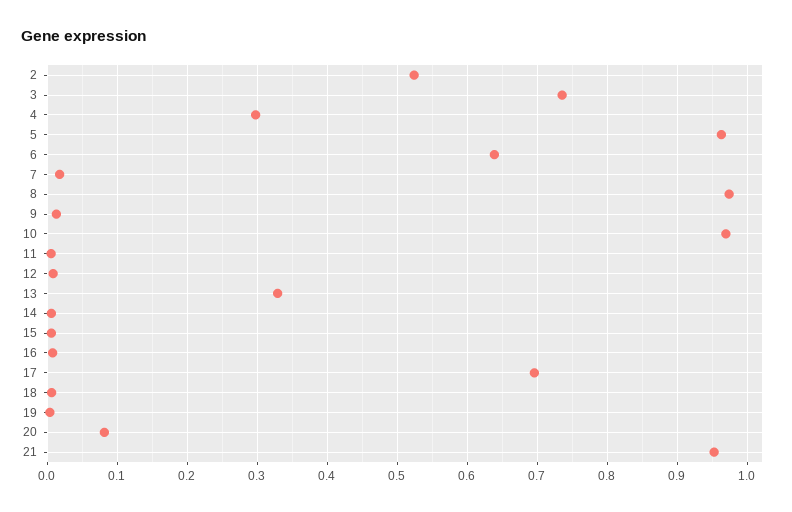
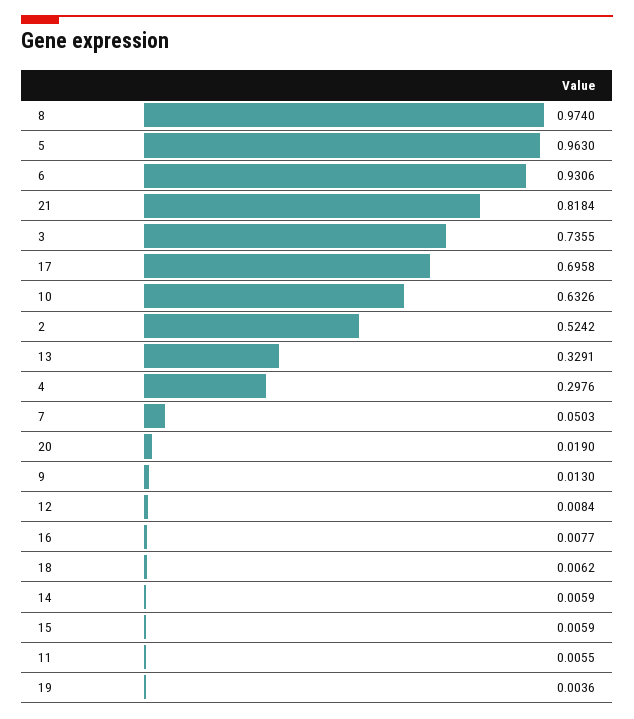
  {
    "2": 0.5242,
    "3": 0.7355,
    "4": 0.2976,
    "5": 0.963,
-   "6": 0.64,
+   "6": 0.9306,
-   "7": 0.02,
+   "7": 0.0503,
    "8": 0.974,
    "9": 0.013,
-   "10": 0.97,
+   "10": 0.6326,
    "11": 0.0055,
    "12": 0.0084,
    "13": 0.3291,
    "14": 0.0059,
    "15": 0.0059,
    "16": 0.0077,
    "17": 0.6958,
    "18": 0.0062,
    "19": 0.0036,
-   "20": 0.08,
+   "20": 0.019,
-   "21": 0.95
+   "21": 0.8184
  }

